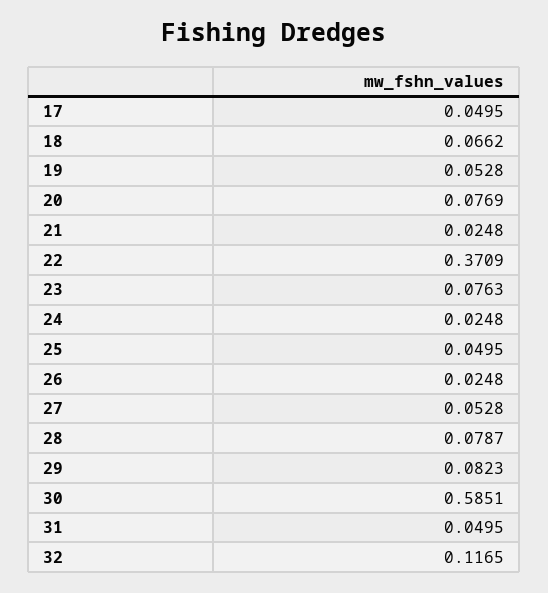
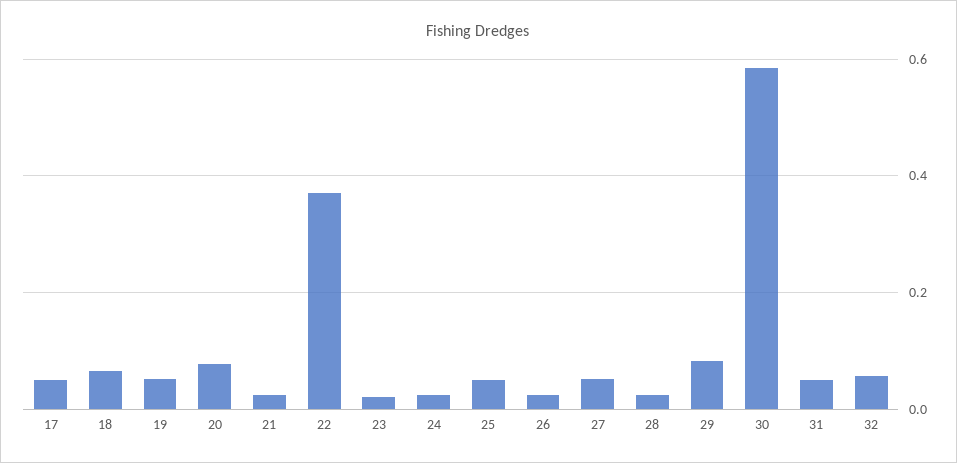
  {
    "17": 0.0495,
    "18": 0.0662,
    "19": 0.0528,
    "20": 0.0769,
    "21": 0.0248,
    "22": 0.3709,
-   "23": 0.0763,
+   "23": 0.02,
    "24": 0.0248,
    "25": 0.0495,
    "26": 0.0248,
    "27": 0.0528,
-   "28": 0.0787,
+   "28": 0.02,
    "29": 0.0823,
    "30": 0.5851,
    "31": 0.0495,
-   "32": 0.1165
+   "32": 0.06
  }

